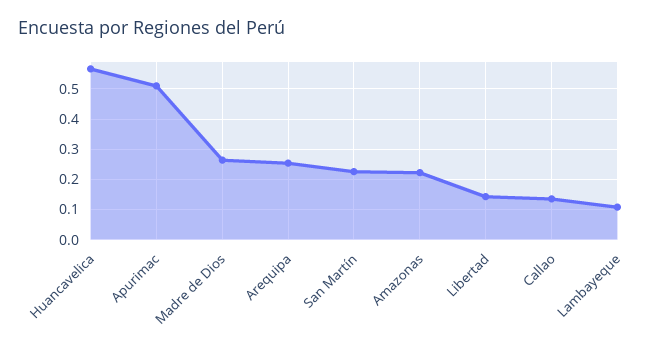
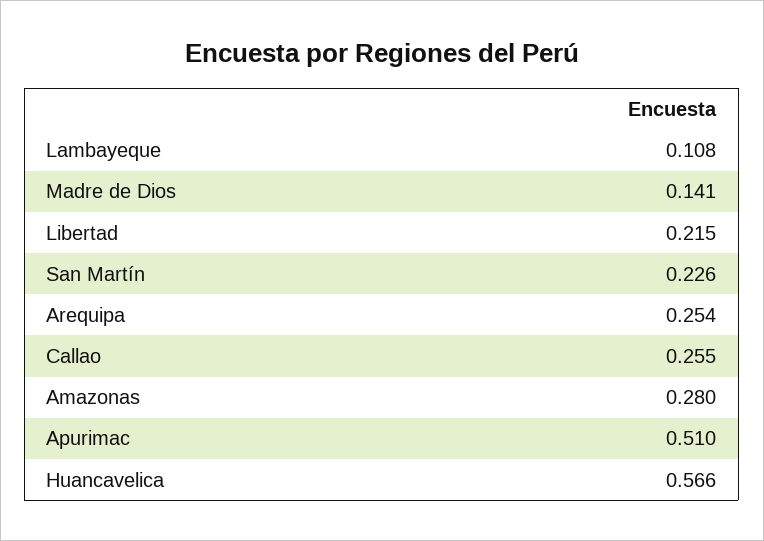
  {
    "Huancavelica": 0.566,
    "Apurimac": 0.51,
-   "Madre de Dios": 0.26,
+   "Madre de Dios": 0.141,
    "Arequipa": 0.254,
    "San Martín": 0.226,
-   "Amazonas": 0.22,
+   "Amazonas": 0.28,
-   "Libertad": 0.14,
+   "Libertad": 0.215,
-   "Callao": 0.14,
+   "Callao": 0.255,
    "Lambayeque": 0.108
  }

